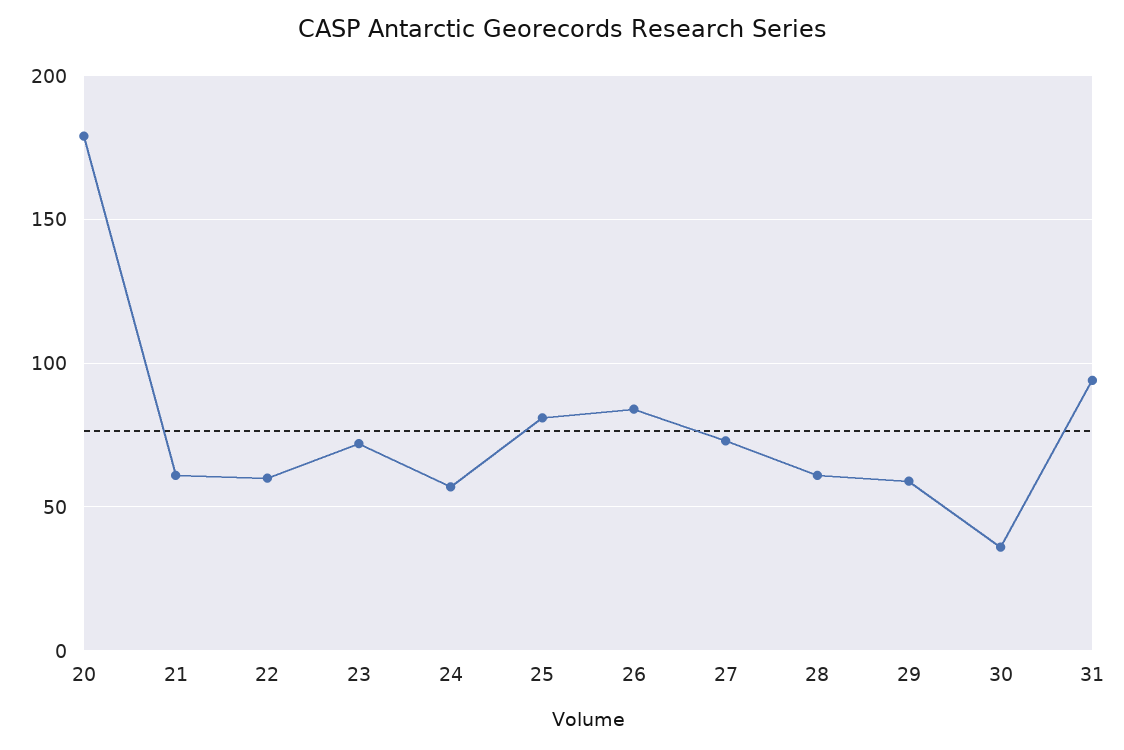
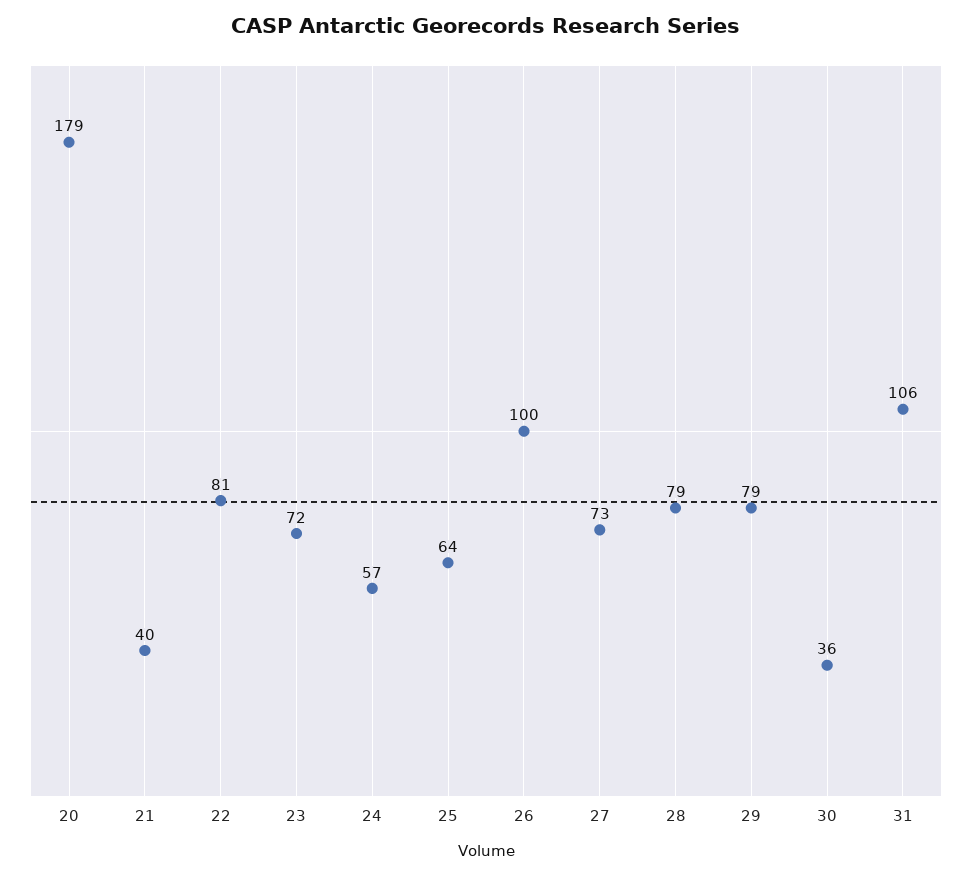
  {
    "20": 179,
-   "21": 60,
+   "21": 40,
-   "22": 60,
+   "22": 81,
    "23": 72,
    "24": 57,
-   "25": 80,
+   "25": 64,
-   "26": 85,
+   "26": 100,
    "27": 73,
-   "28": 60,
+   "28": 79,
-   "29": 60,
+   "29": 79,
    "30": 36,
-   "31": 95
+   "31": 106
  }

